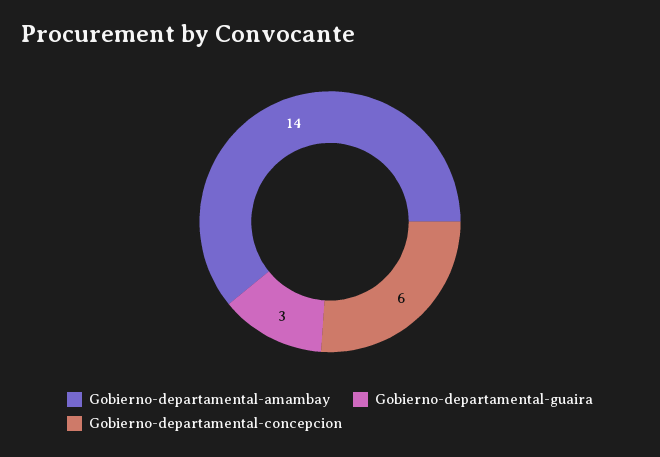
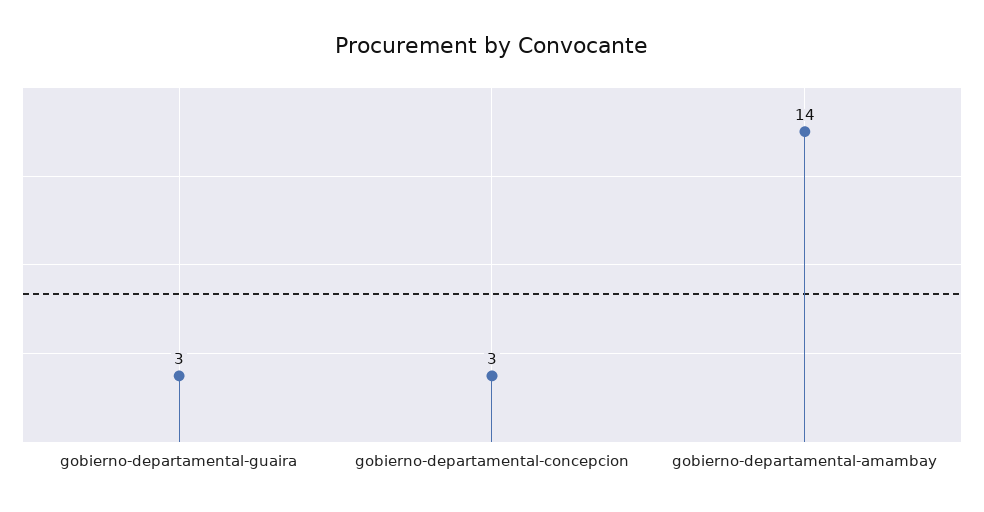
  {
    "Gobierno-departamental-amambay": 14,
    "Gobierno-departamental-guaira": 3,
-   "Gobierno-departamental-concepcion": 6
+   "Gobierno-departamental-concepcion": 3
  }

